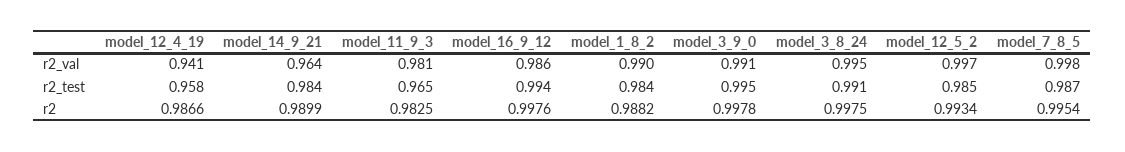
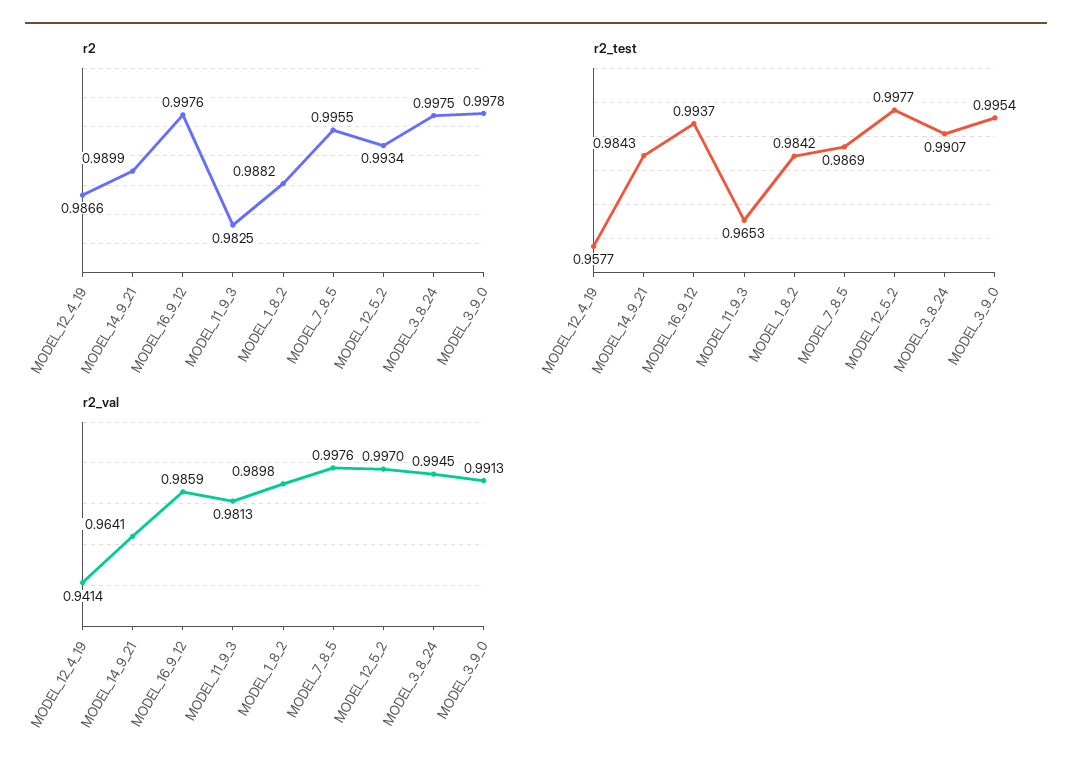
  {
    "r2_val": {
      "model_12_4_19": 0.9414,
      "model_14_9_21": 0.9641,
      "model_11_9_3": 0.9813,
      "model_16_9_12": 0.9859,
      "model_1_8_2": 0.9898,
      "model_3_9_0": 0.9913,
      "model_3_8_24": 0.9945,
      "model_12_5_2": 0.997,
      "model_7_8_5": 0.9976
    },
    "r2_test": {
      "model_12_4_19": 0.9577,
      "model_14_9_21": 0.9843,
      "model_11_9_3": 0.9653,
      "model_16_9_12": 0.9937,
      "model_1_8_2": 0.9842,
      "model_3_9_0": 0.9954,
      "model_3_8_24": 0.9907,
-     "model_12_5_2": 0.985,
+     "model_12_5_2": 0.9977,
      "model_7_8_5": 0.9869
    },
    "r2": {
      "model_12_4_19": 0.9866,
      "model_14_9_21": 0.9899,
      "model_11_9_3": 0.9825,
      "model_16_9_12": 0.9976,
      "model_1_8_2": 0.9882,
      "model_3_9_0": 0.9978,
      "model_3_8_24": 0.9975,
      "model_12_5_2": 0.9934,
-     "model_7_8_5": 0.9954
+     "model_7_8_5": 0.9955
    }
  }

